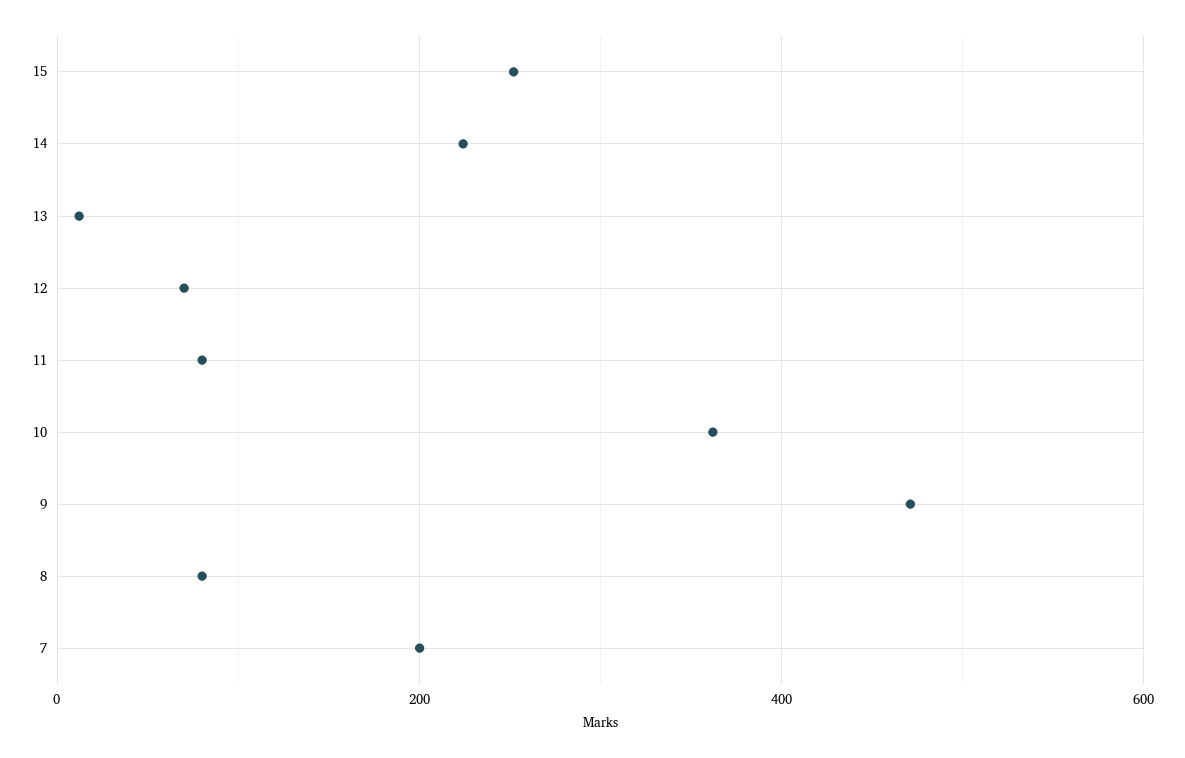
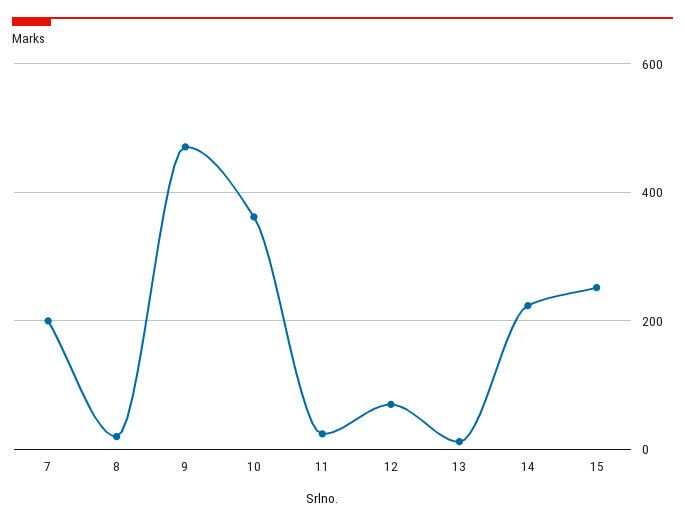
  {
    "15": 260,
    "14": 220,
    "13": 20,
    "12": 80,
-   "11": 80,
+   "11": 20,
    "10": 360,
    "9": 480,
-   "8": 80,
+   "8": 20,
    "7": 200
  }

